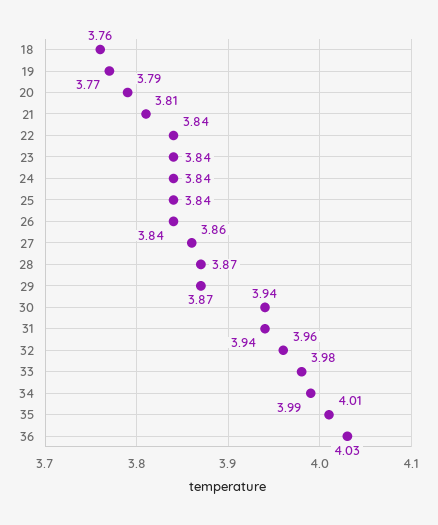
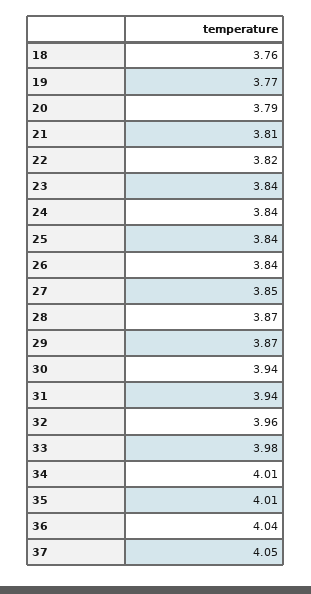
  {
    "18": 3.76,
    "19": 3.77,
    "20": 3.79,
    "21": 3.81,
-   "22": 3.84,
+   "22": 3.82,
    "23": 3.84,
    "24": 3.84,
    "25": 3.84,
    "26": 3.84,
-   "27": 3.86,
+   "27": 3.85,
    "28": 3.87,
    "29": 3.87,
    "30": 3.94,
    "31": 3.94,
    "32": 3.96,
    "33": 3.98,
-   "34": 3.99,
+   "34": 4.01,
    "35": 4.01,
-   "36": 4.03
+   "36": 4.04,
+   "37": 4.05
  }

